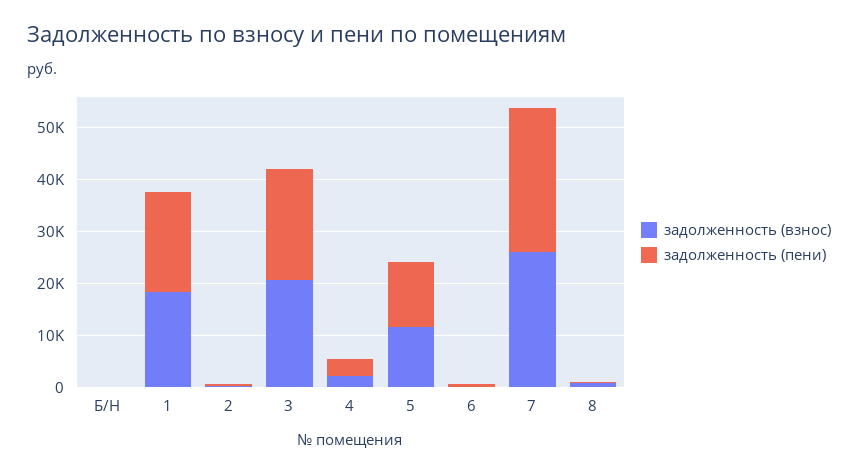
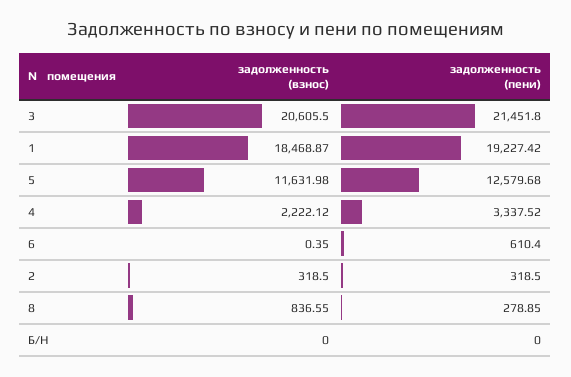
  {
    "задолженность (взнос)": {
      "Б/Н": 0,
      "1": 18468.87,
      "2": 318.5,
      "3": 20605.5,
      "4": 2222.12,
      "5": 11631.98,
      "6": 0.35,
-     "7": 26000,
      "8": 836.55
    },
    "задолженность (пени)": {
      "Б/Н": 0,
      "1": 19227.42,
      "2": 318.5,
      "3": 21451.8,
      "4": 3337.52,
      "5": 12579.68,
      "6": 610.4,
-     "7": 28000,
      "8": 278.85
    }
  }

